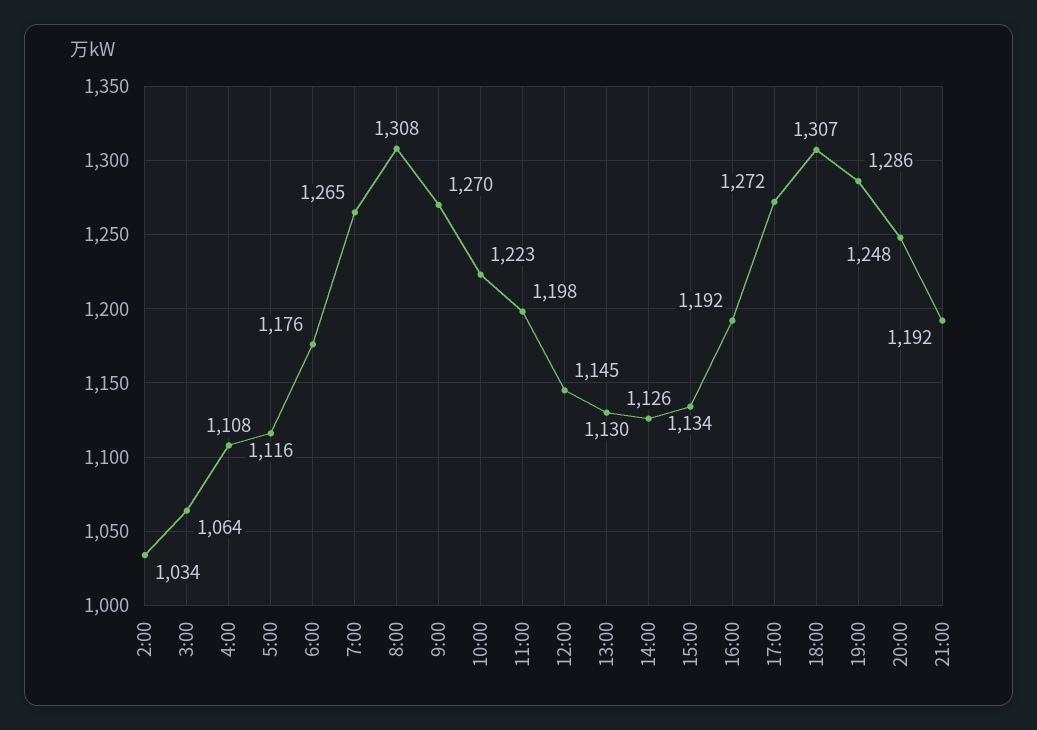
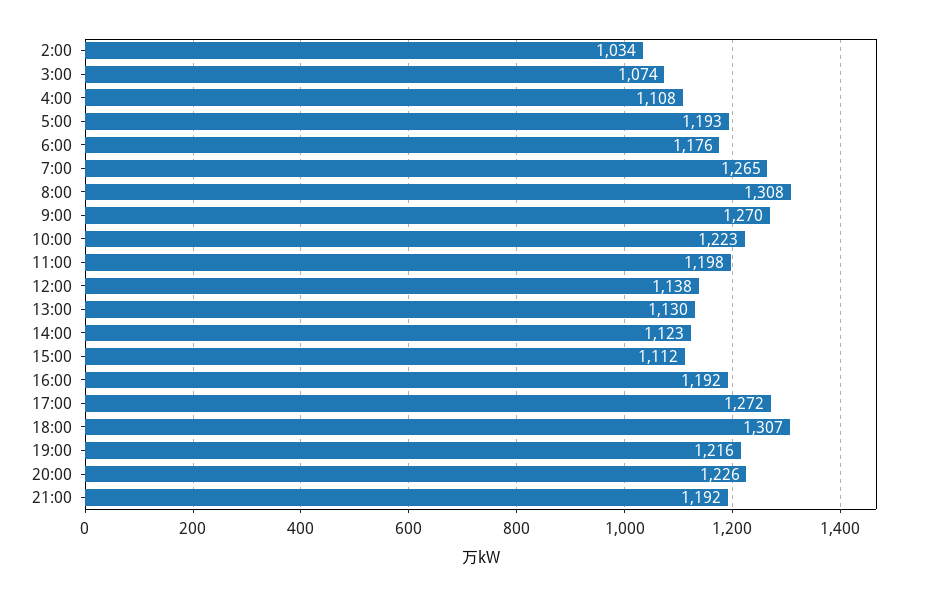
  {
    "2:00": 1034,
-   "3:00": 1064,
+   "3:00": 1074,
    "4:00": 1108,
-   "5:00": 1116,
+   "5:00": 1193,
    "6:00": 1176,
    "7:00": 1265,
    "8:00": 1308,
    "9:00": 1270,
    "10:00": 1223,
    "11:00": 1198,
-   "12:00": 1145,
+   "12:00": 1138,
    "13:00": 1130,
-   "14:00": 1126,
+   "14:00": 1123,
-   "15:00": 1134,
+   "15:00": 1112,
    "16:00": 1192,
    "17:00": 1272,
    "18:00": 1307,
-   "19:00": 1286,
+   "19:00": 1216,
-   "20:00": 1248,
+   "20:00": 1226,
    "21:00": 1192
  }

